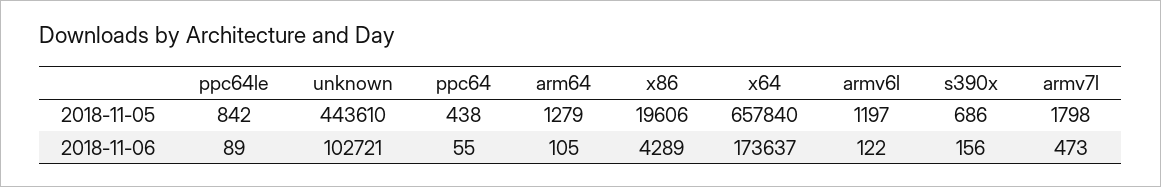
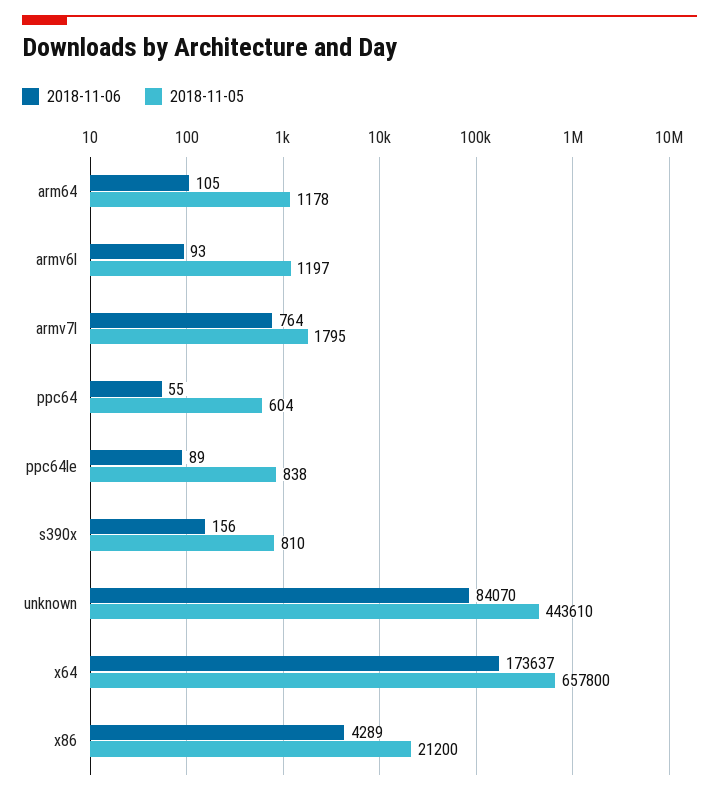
  {
    "2018-11-05": {
-     "ppc64le": 842,
+     "ppc64le": 838,
      "unknown": 443610,
-     "ppc64": 438,
+     "ppc64": 604,
-     "arm64": 1279,
+     "arm64": 1178,
-     "x86": 19606,
+     "x86": 21200,
-     "x64": 657840,
+     "x64": 657800,
      "armv6l": 1197,
-     "s390x": 686,
+     "s390x": 810,
-     "armv7l": 1798
+     "armv7l": 1795
    },
    "2018-11-06": {
      "ppc64le": 89,
-     "unknown": 102721,
+     "unknown": 84070,
      "ppc64": 55,
      "arm64": 105,
      "x86": 4289,
      "x64": 173637,
-     "armv6l": 122,
+     "armv6l": 93,
      "s390x": 156,
-     "armv7l": 473
+     "armv7l": 764
    }
  }

